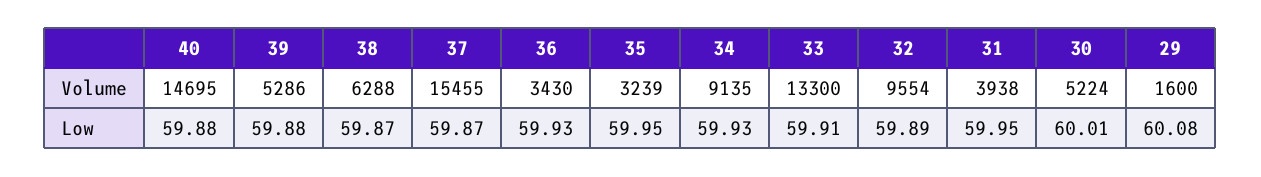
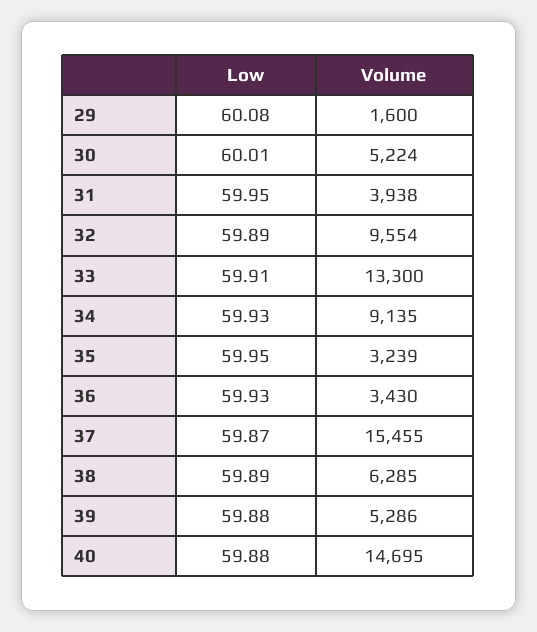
  {
    "40": {
      "Volume": 14695,
      "Low": 59.88
    },
    "39": {
      "Volume": 5286,
      "Low": 59.88
    },
    "38": {
-     "Volume": 6288,
+     "Volume": 6285,
-     "Low": 59.87
+     "Low": 59.89
    },
    "37": {
      "Volume": 15455,
      "Low": 59.87
    },
    "36": {
      "Volume": 3430,
      "Low": 59.93
    },
    "35": {
      "Volume": 3239,
      "Low": 59.95
    },
    "34": {
      "Volume": 9135,
      "Low": 59.93
    },
    "33": {
      "Volume": 13300,
      "Low": 59.91
    },
    "32": {
      "Volume": 9554,
      "Low": 59.89
    },
    "31": {
      "Volume": 3938,
      "Low": 59.95
    },
    "30": {
      "Volume": 5224,
      "Low": 60.01
    },
    "29": {
      "Volume": 1600,
      "Low": 60.08
    }
  }

